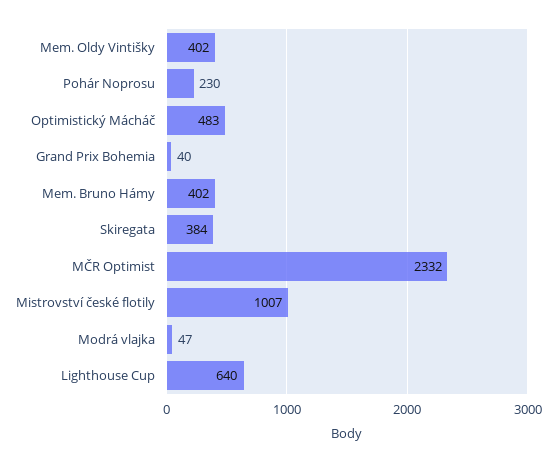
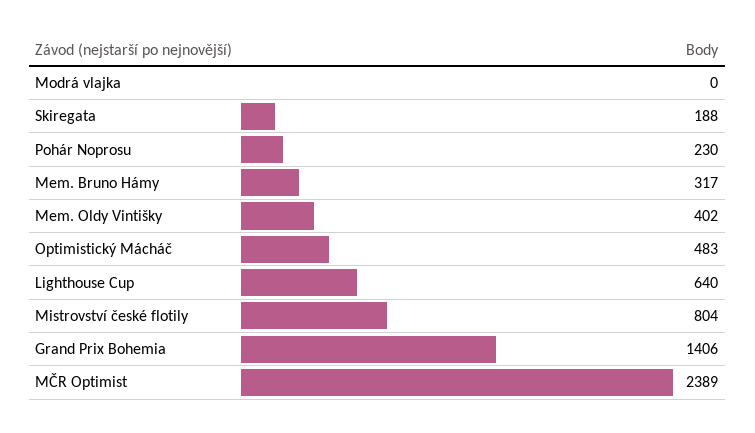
  {
    "Mem. Oldy Vintišky": 402,
    "Pohár Noprosu": 230,
    "Optimistický Mácháč": 483,
-   "Grand Prix Bohemia": 40,
+   "Grand Prix Bohemia": 1406,
-   "Mem. Bruno Hámy": 402,
+   "Mem. Bruno Hámy": 317,
-   "Skiregata": 384,
+   "Skiregata": 188,
-   "MČR Optimist": 2332,
+   "MČR Optimist": 2389,
-   "Mistrovství české flotily": 1007,
+   "Mistrovství české flotily": 804,
-   "Modrá vlajka": 47,
+   "Modrá vlajka": 0,
    "Lighthouse Cup": 640
  }

